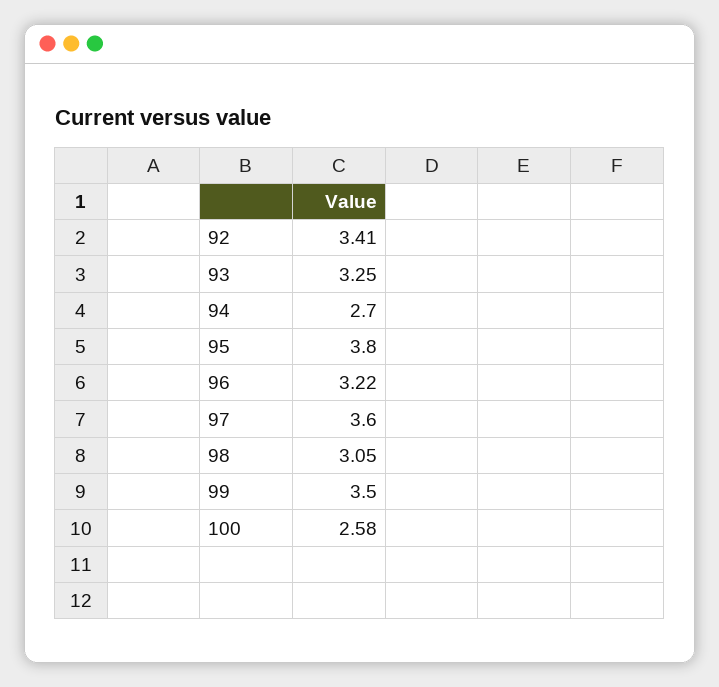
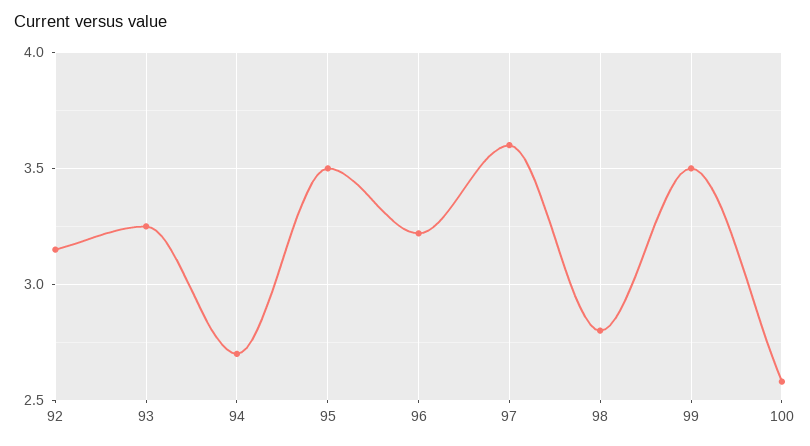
  {
-   "92": 3.41,
+   "92": 3.15,
    "93": 3.25,
    "94": 2.7,
-   "95": 3.8,
+   "95": 3.5,
    "96": 3.22,
    "97": 3.6,
-   "98": 3.05,
+   "98": 2.8,
    "99": 3.5,
    "100": 2.58
  }

